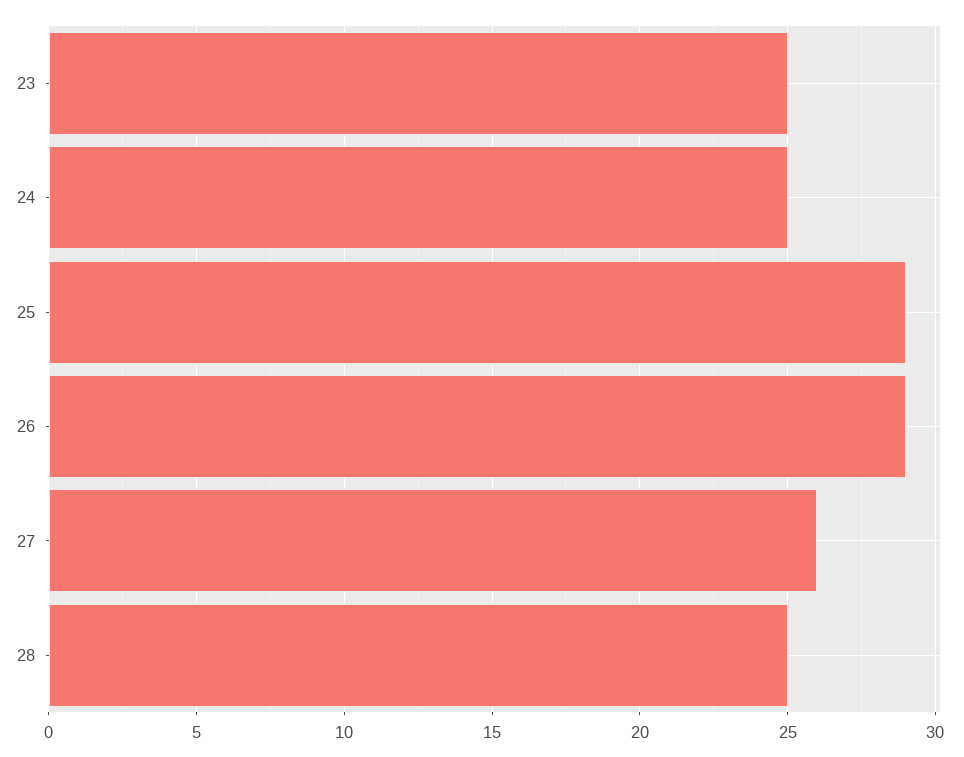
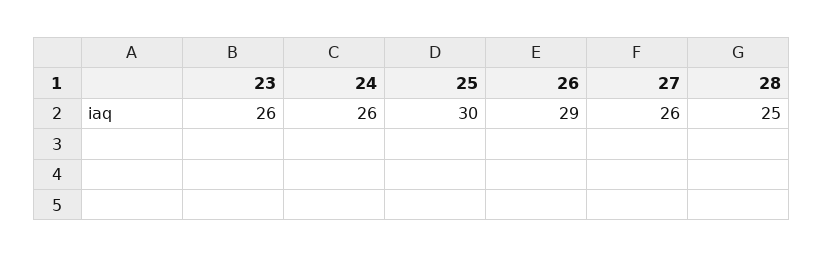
  {
-   "23": 25,
+   "23": 26,
-   "24": 25,
+   "24": 26,
-   "25": 29,
+   "25": 30,
    "26": 29,
    "27": 26,
    "28": 25
  }

